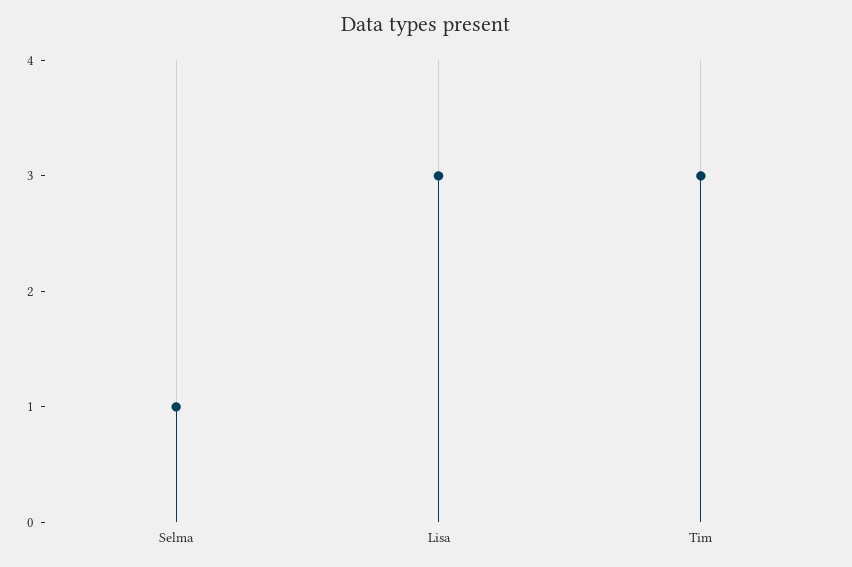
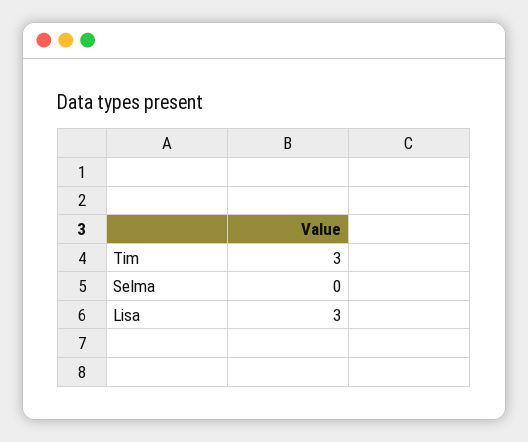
  {
-   "Selma": 1,
+   "Selma": 0,
    "Lisa": 3,
    "Tim": 3
  }

